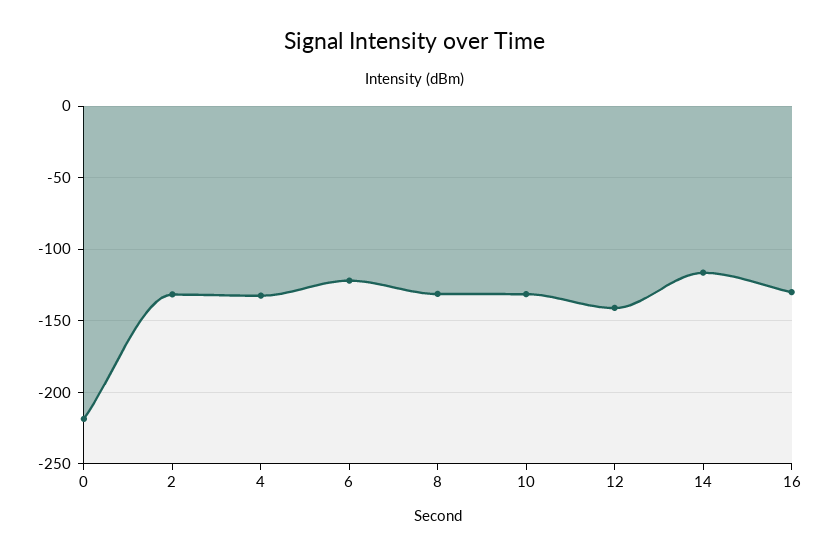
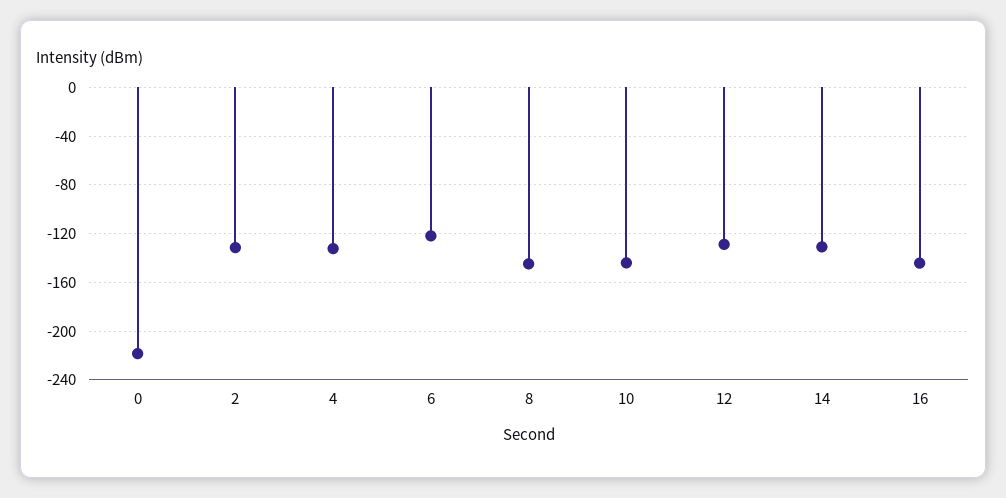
  {
    "0": -220,
    "2": -130,
    "4": -130,
    "6": -120,
-   "8": -130,
+   "8": -145,
-   "10": -130,
+   "10": -145,
-   "12": -140,
+   "12": -130,
-   "14": -115,
+   "14": -130,
-   "16": -130
+   "16": -145
  }

